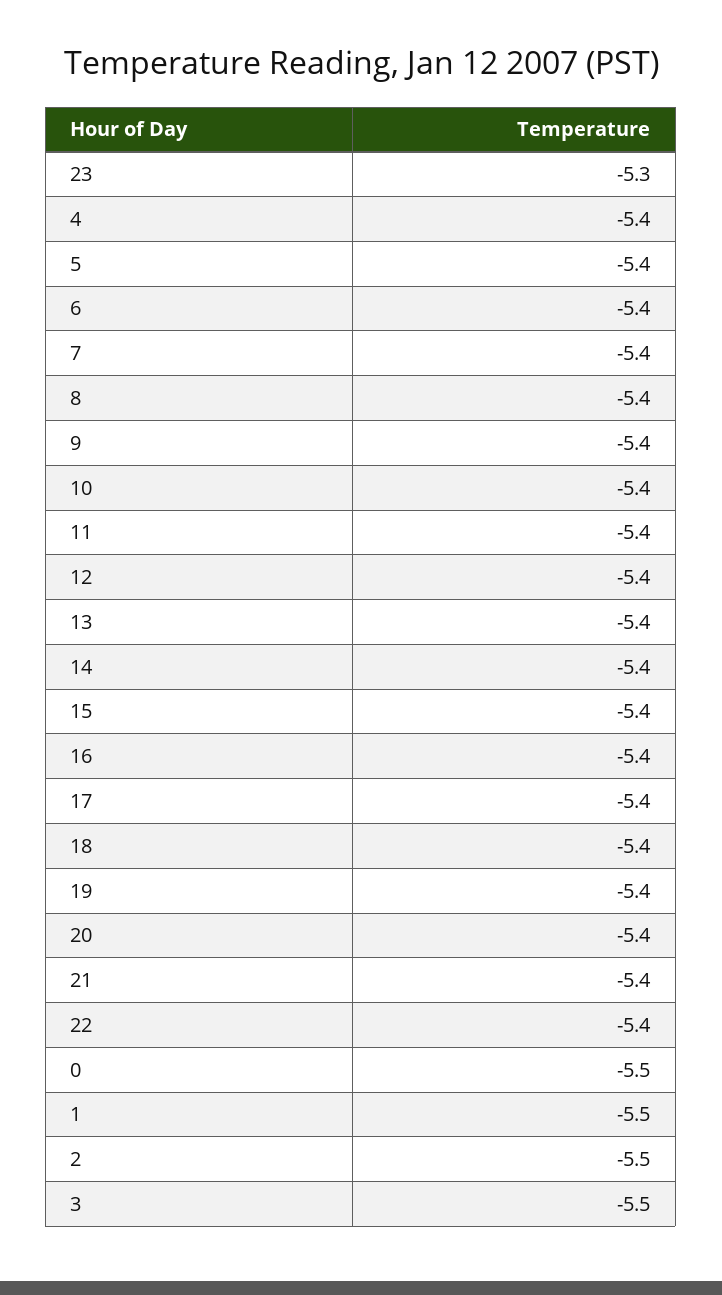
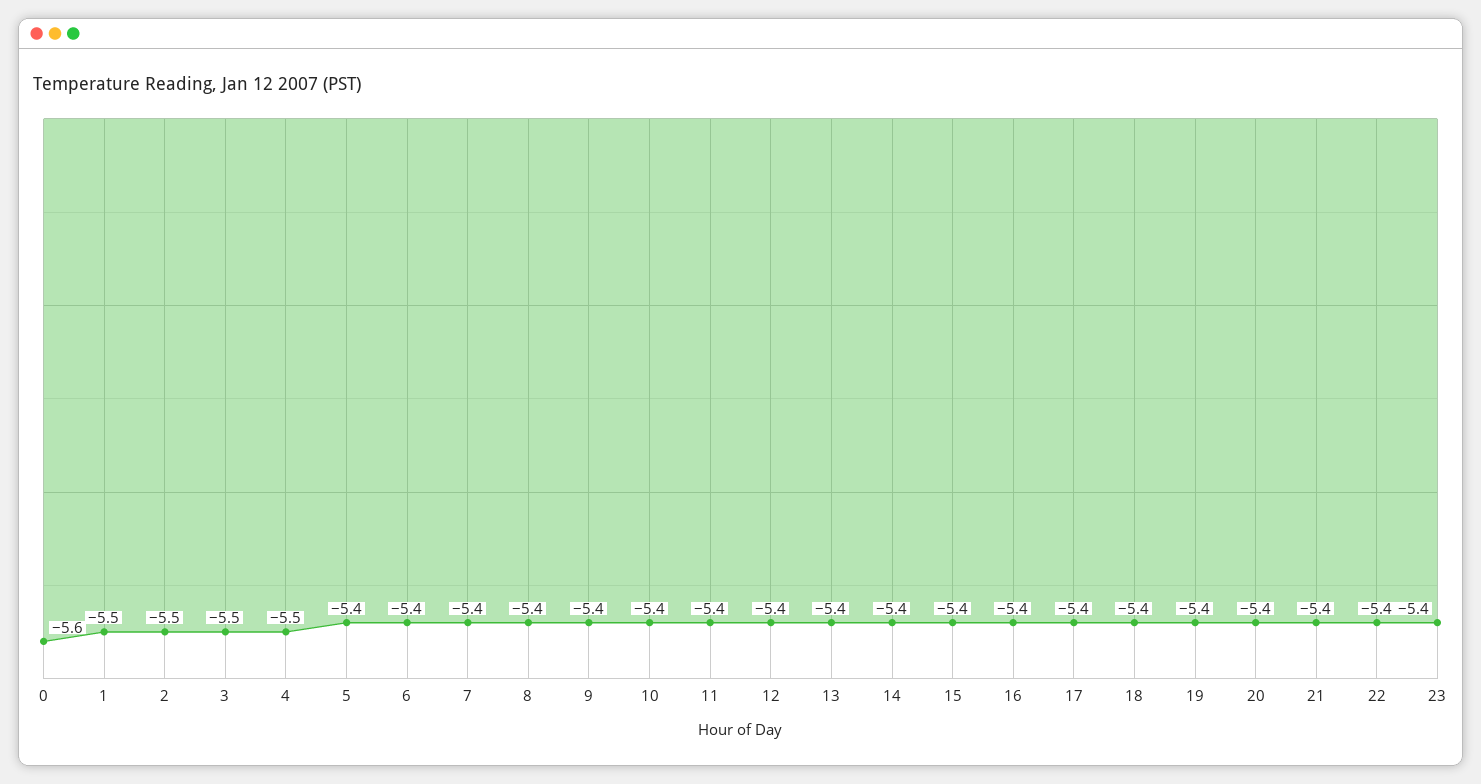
  {
-   "23": -5.3,
+   "23": -5.4,
-   "4": -5.4,
+   "4": -5.5,
    "5": -5.4,
    "6": -5.4,
    "7": -5.4,
    "8": -5.4,
    "9": -5.4,
    "10": -5.4,
    "11": -5.4,
    "12": -5.4,
    "13": -5.4,
    "14": -5.4,
    "15": -5.4,
    "16": -5.4,
    "17": -5.4,
    "18": -5.4,
    "19": -5.4,
    "20": -5.4,
    "21": -5.4,
    "22": -5.4,
-   "0": -5.5,
+   "0": -5.6,
    "1": -5.5,
    "2": -5.5,
    "3": -5.5
  }

